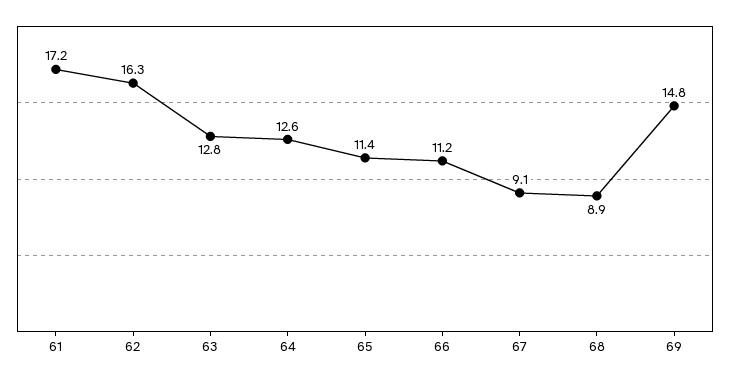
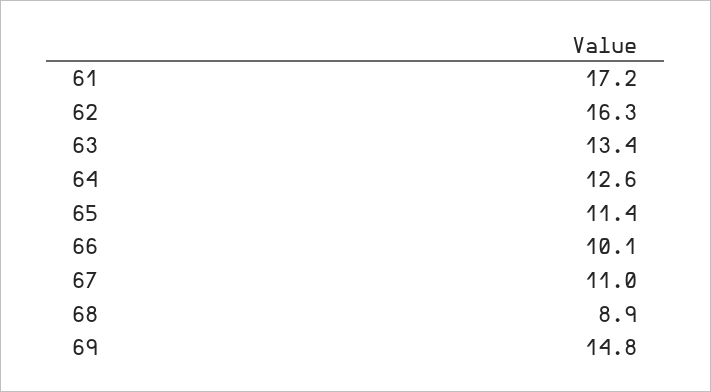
  {
    "61": 17.2,
    "62": 16.3,
-   "63": 12.8,
+   "63": 13.4,
    "64": 12.6,
    "65": 11.4,
-   "66": 11.2,
+   "66": 10.1,
-   "67": 9.1,
+   "67": 11,
    "68": 8.9,
    "69": 14.8
  }

